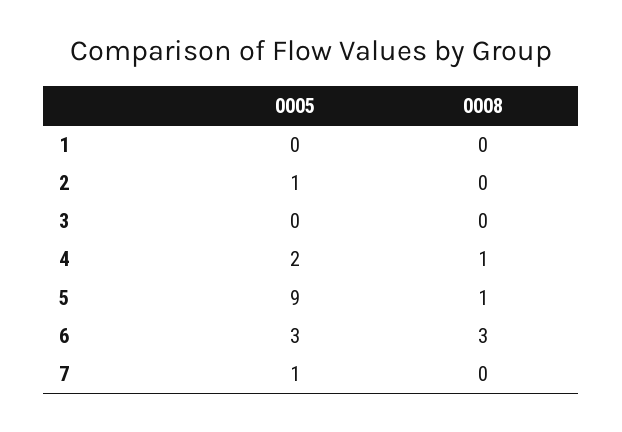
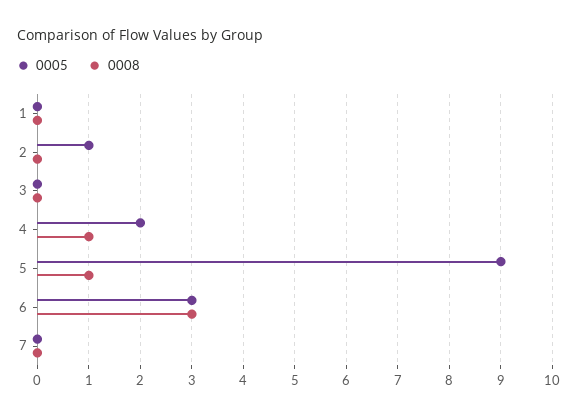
  {
    "0005": {
      "1": 0,
      "2": 1,
      "3": 0,
      "4": 2,
      "5": 9,
      "6": 3,
-     "7": 1
+     "7": 0
    },
    "0008": {
      "1": 0,
      "2": 0,
      "3": 0,
      "4": 1,
      "5": 1,
      "6": 3,
      "7": 0
    }
  }

